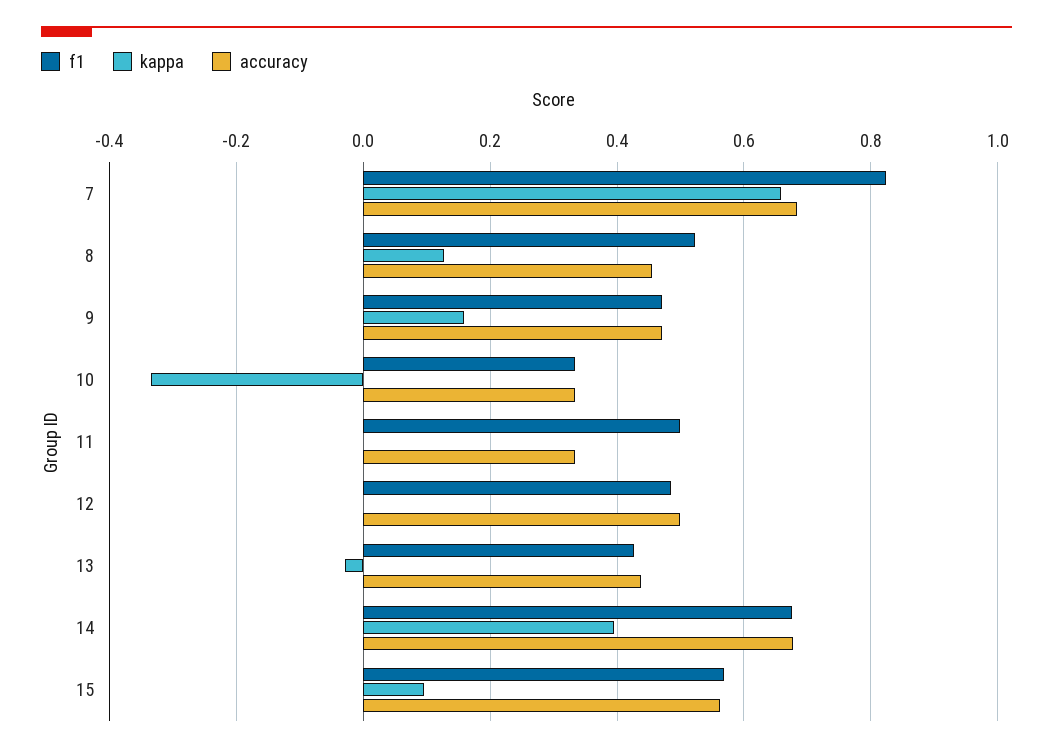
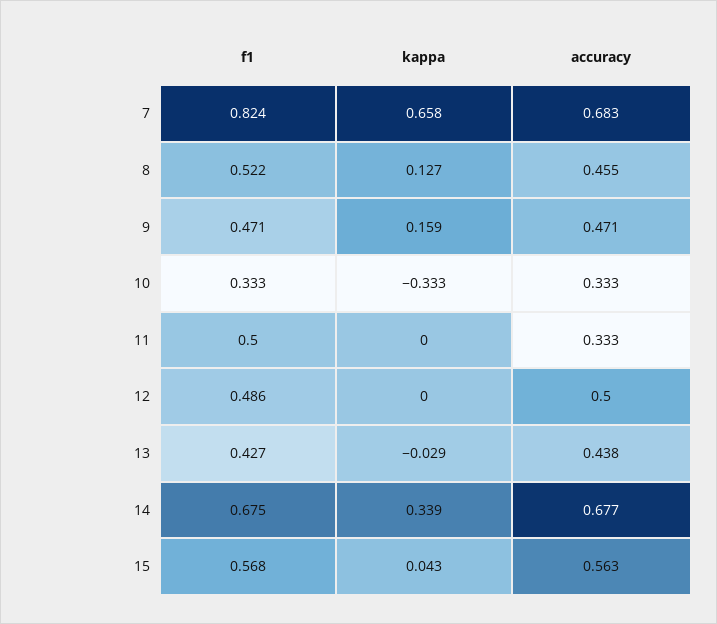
  {
    "f1": {
      "7": 0.824,
      "8": 0.522,
      "9": 0.471,
      "10": 0.333,
      "11": 0.5,
      "12": 0.486,
      "13": 0.427,
      "14": 0.675,
      "15": 0.568
    },
    "kappa": {
      "7": 0.658,
      "8": 0.127,
      "9": 0.159,
      "10": -0.333,
      "11": 0,
      "12": 0,
      "13": -0.029,
-     "14": 0.4,
+     "14": 0.339,
-     "15": 0.1
+     "15": 0.043
    },
    "accuracy": {
      "7": 0.683,
      "8": 0.455,
      "9": 0.471,
      "10": 0.333,
      "11": 0.333,
      "12": 0.5,
      "13": 0.438,
      "14": 0.677,
      "15": 0.563
    }
  }

